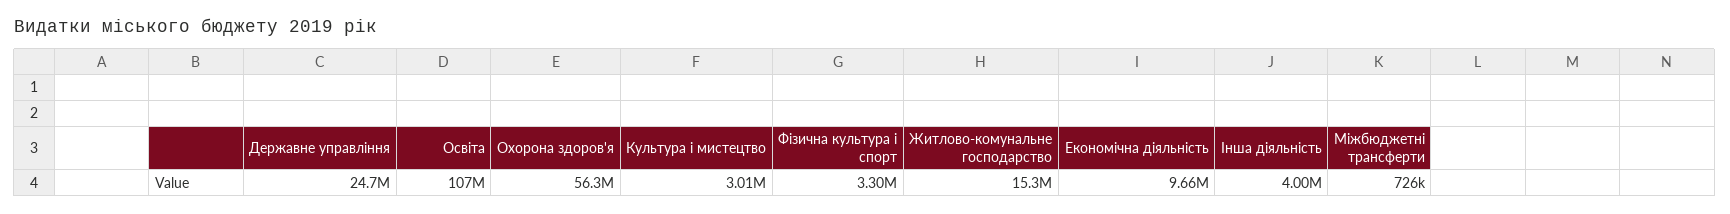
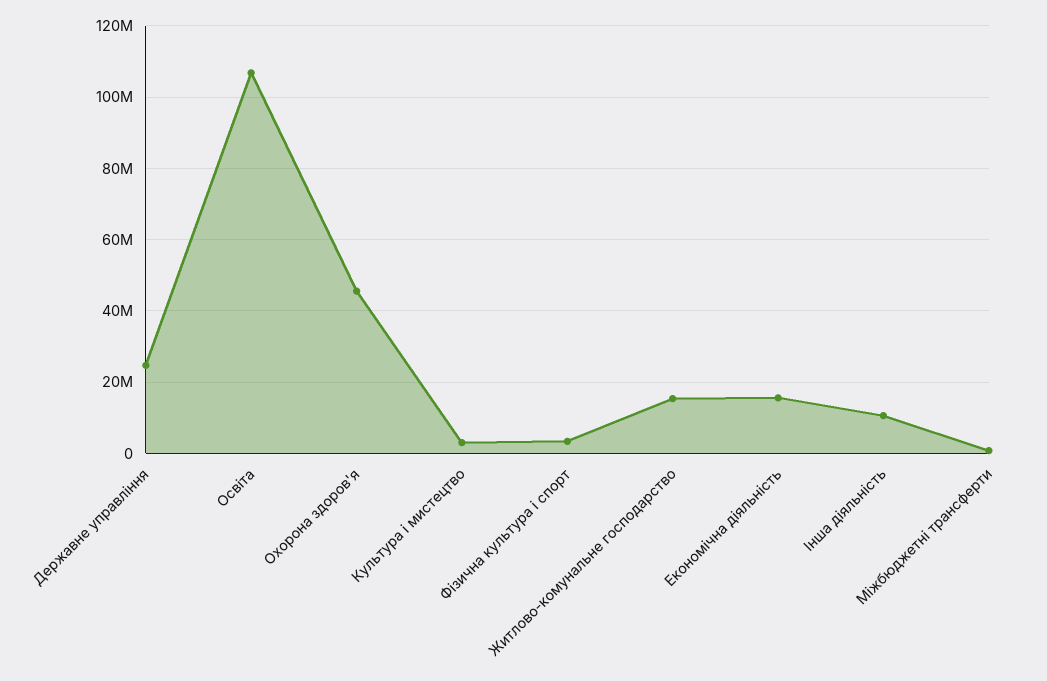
  {
    "Державне управління": 24700000,
    "Освіта": 107000000,
-   "Охорона здоров'я": 56300000,
+   "Охорона здоров'я": 46000000,
    "Культура i мистецтво": 3010000,
    "Фiзична культура i спорт": 3300000,
    "Житлово-комунальне господарство": 15300000,
-   "Економічна діяльність": 9660000,
+   "Економічна діяльність": 16000000,
-   "Інша діяльність": 4000000,
+   "Інша діяльність": 10000000,
    "Міжбюджетні трансферти": 726000
  }

